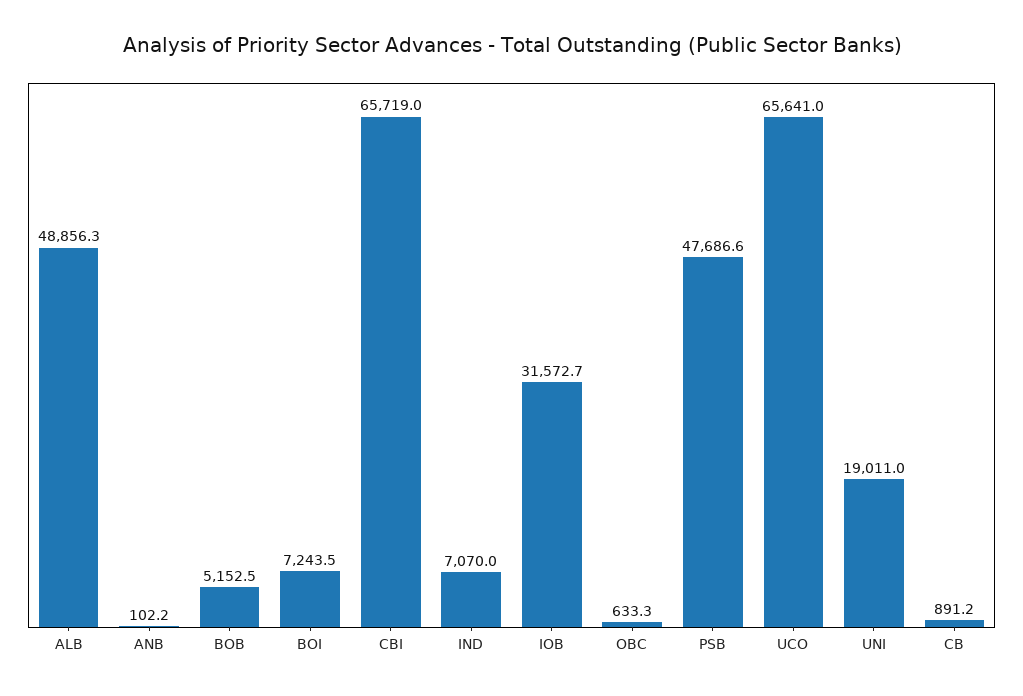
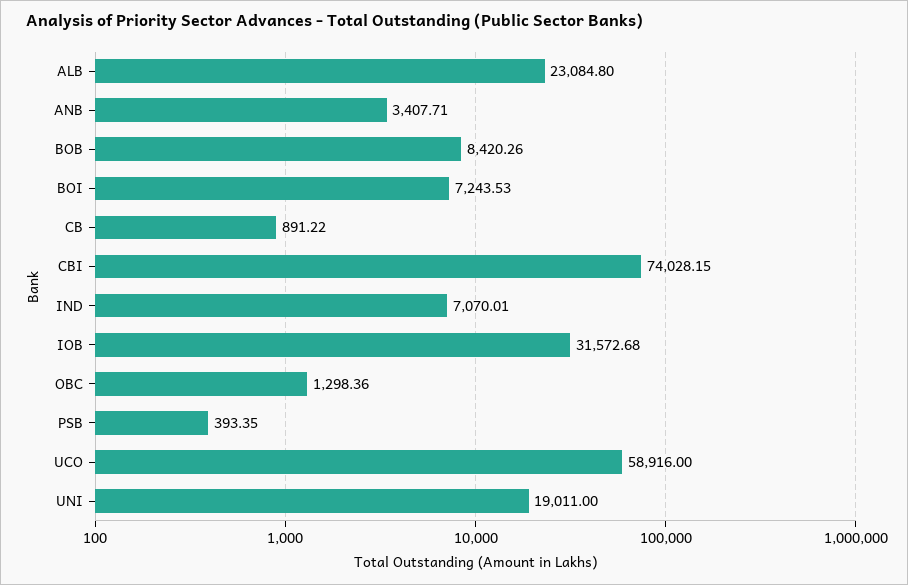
  {
-   "ALB": 48856.3,
+   "ALB": 23084.8,
-   "ANB": 102.2,
+   "ANB": 3407.71,
-   "BOB": 5152.5,
+   "BOB": 8420.26,
    "BOI": 7243.53,
-   "CBI": 65719,
+   "CBI": 74028.15,
    "IND": 7070.01,
    "IOB": 31572.68,
-   "OBC": 633.3,
+   "OBC": 1298.36,
-   "PSB": 47686.6,
+   "PSB": 393.35,
-   "UCO": 65641,
+   "UCO": 58916,
    "UNI": 19011,
    "CB": 891.22
  }

